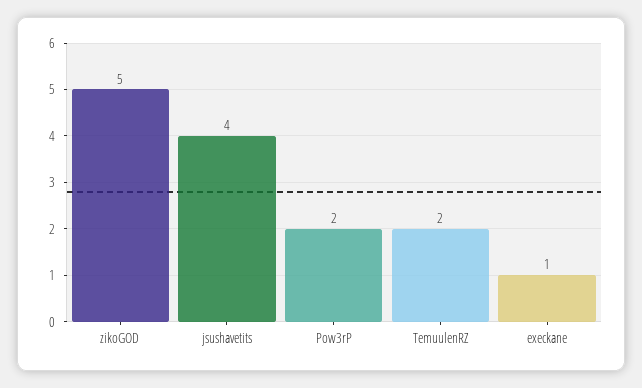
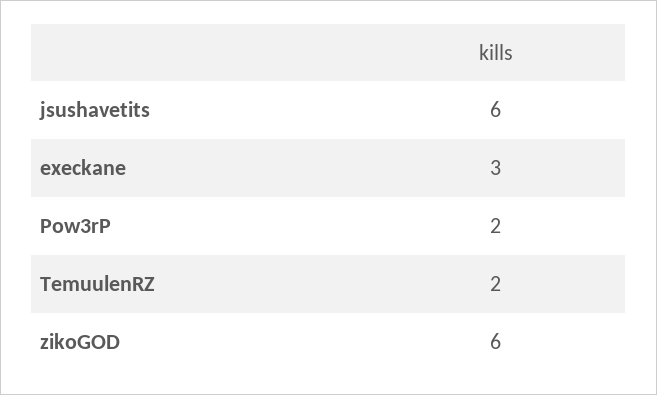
  {
-   "zikoGOD": 5,
+   "zikoGOD": 6,
-   "jsushavetits": 4,
+   "jsushavetits": 6,
    "Pow3rP": 2,
    "TemuulenRZ": 2,
-   "execkane": 1
+   "execkane": 3
  }

